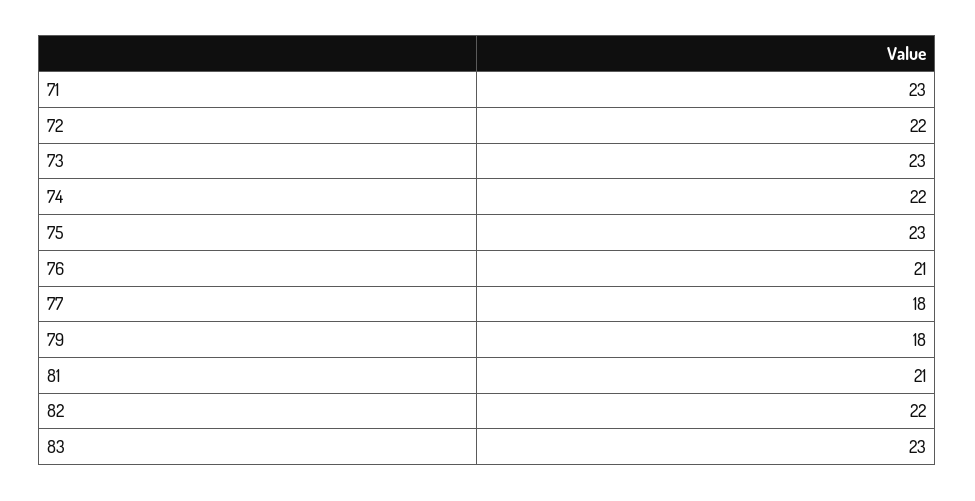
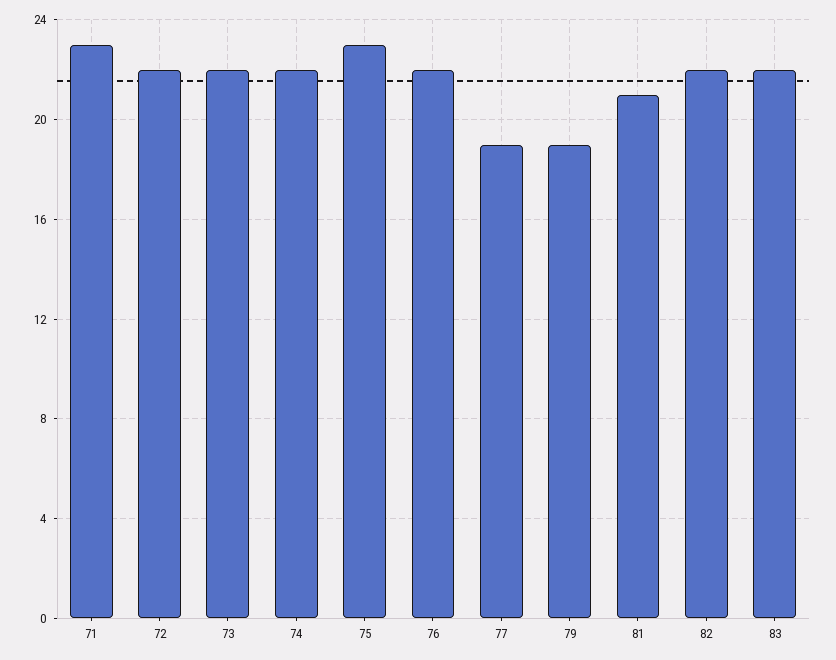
  {
    "71": 23,
    "72": 22,
-   "73": 23,
+   "73": 22,
    "74": 22,
    "75": 23,
-   "76": 21,
+   "76": 22,
-   "77": 18,
+   "77": 19,
-   "79": 18,
+   "79": 19,
    "81": 21,
    "82": 22,
-   "83": 23
+   "83": 22
  }

